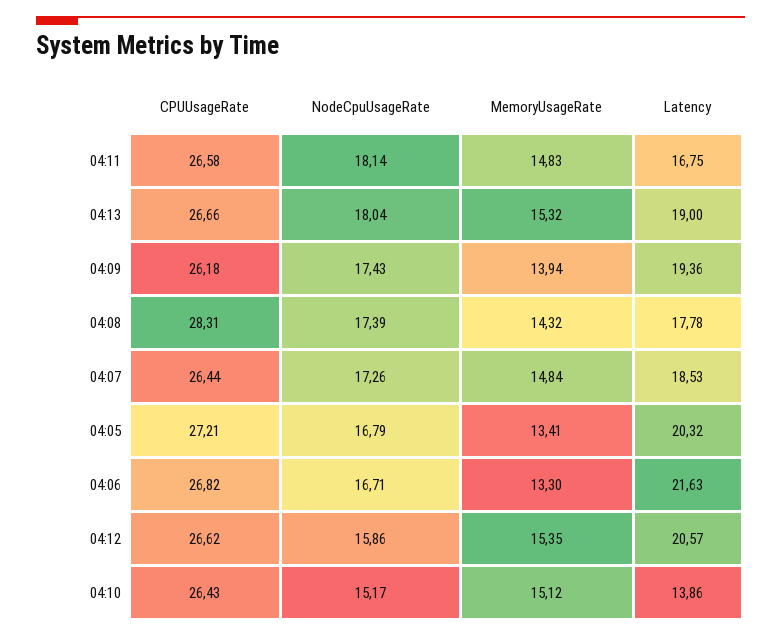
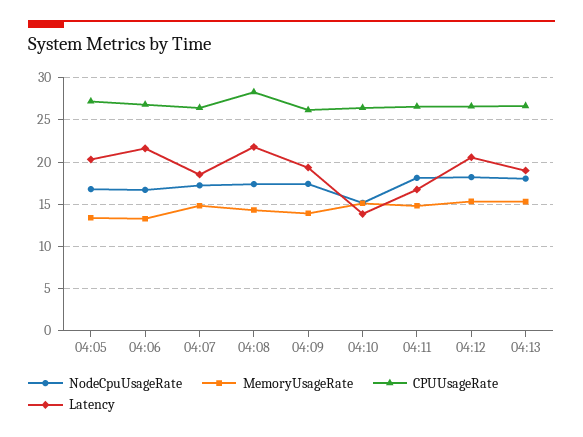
  {
    "CPUUsageRate": {
      "04:11": 26.58,
      "04:13": 26.66,
      "04:09": 26.18,
      "04:08": 28.31,
      "04:07": 26.44,
      "04:05": 27.21,
      "04:06": 26.82,
      "04:12": 26.62,
      "04:10": 26.43
    },
    "NodeCpuUsageRate": {
      "04:11": 18.14,
      "04:13": 18.04,
      "04:09": 17.43,
      "04:08": 17.39,
      "04:07": 17.26,
      "04:05": 16.79,
      "04:06": 16.71,
-     "04:12": 15.86,
+     "04:12": 18,
      "04:10": 15.17
    },
    "MemoryUsageRate": {
      "04:11": 14.83,
      "04:13": 15.32,
      "04:09": 13.94,
      "04:08": 14.32,
      "04:07": 14.84,
      "04:05": 13.41,
      "04:06": 13.3,
      "04:12": 15.35,
      "04:10": 15.12
    },
    "Latency": {
      "04:11": 16.75,
      "04:13": 19,
      "04:09": 19.36,
-     "04:08": 17.78,
+     "04:08": 22,
      "04:07": 18.53,
      "04:05": 20.32,
      "04:06": 21.63,
      "04:12": 20.57,
      "04:10": 13.86
    }
  }

